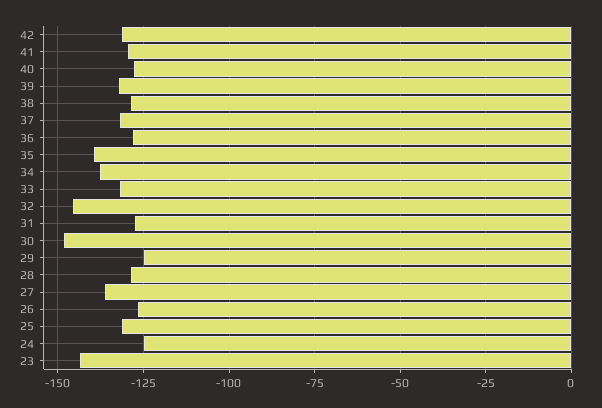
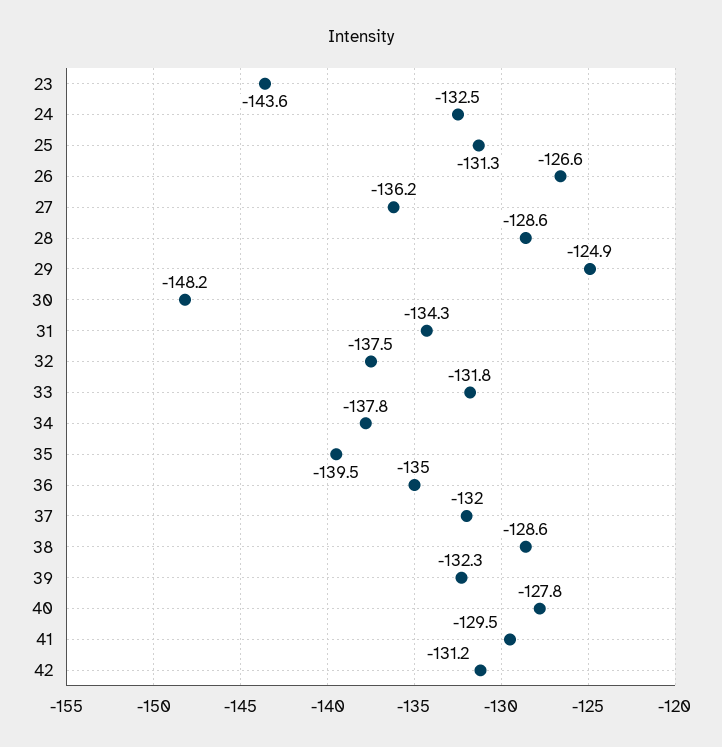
  {
    "42": -131.2,
    "41": -129.5,
    "40": -127.8,
    "39": -132.3,
    "38": -128.6,
    "37": -132,
-   "36": -127.5,
+   "36": -135,
    "35": -139.5,
    "34": -137.8,
    "33": -131.8,
-   "32": -145,
+   "32": -137.5,
-   "31": -127.5,
+   "31": -134.3,
    "30": -148.2,
    "29": -124.9,
    "28": -128.6,
    "27": -136.2,
    "26": -126.6,
    "25": -131.3,
-   "24": -125,
+   "24": -132.5,
    "23": -143.6
  }

